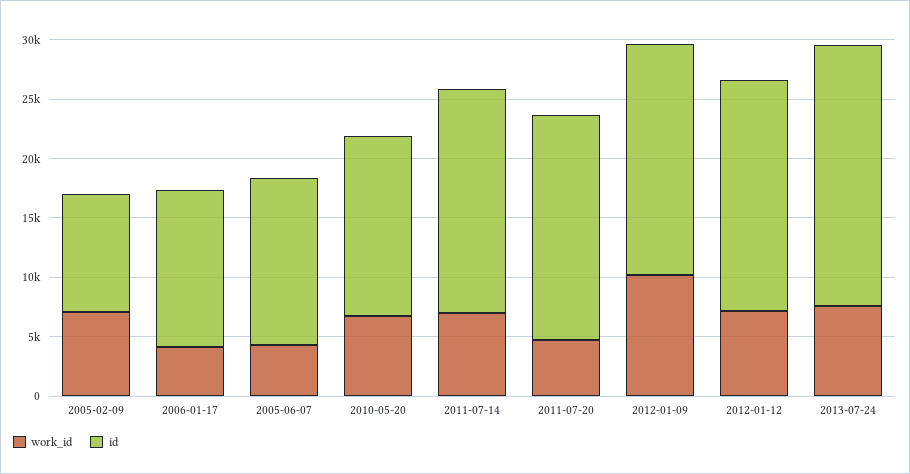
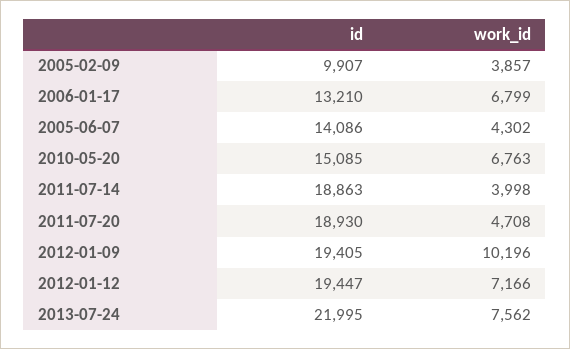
  {
    "work_id": {
-     "2005-02-09": 7000,
+     "2005-02-09": 3857,
-     "2006-01-17": 4000,
+     "2006-01-17": 6799,
      "2005-06-07": 4302,
      "2010-05-20": 6763,
-     "2011-07-14": 7000,
+     "2011-07-14": 3998,
      "2011-07-20": 4708,
      "2012-01-09": 10196,
      "2012-01-12": 7166,
      "2013-07-24": 7562
    },
    "id": {
      "2005-02-09": 9907,
      "2006-01-17": 13210,
      "2005-06-07": 14086,
      "2010-05-20": 15085,
      "2011-07-14": 18863,
      "2011-07-20": 18930,
      "2012-01-09": 19405,
      "2012-01-12": 19447,
      "2013-07-24": 21995
    }
  }

